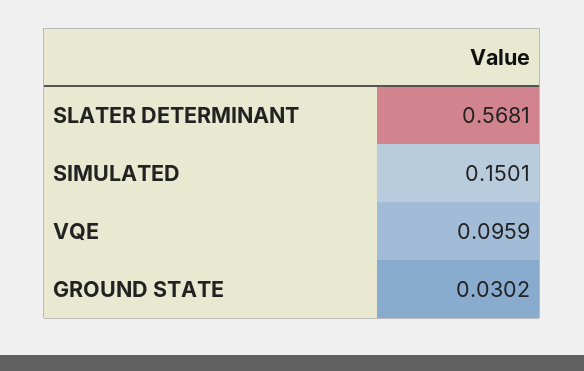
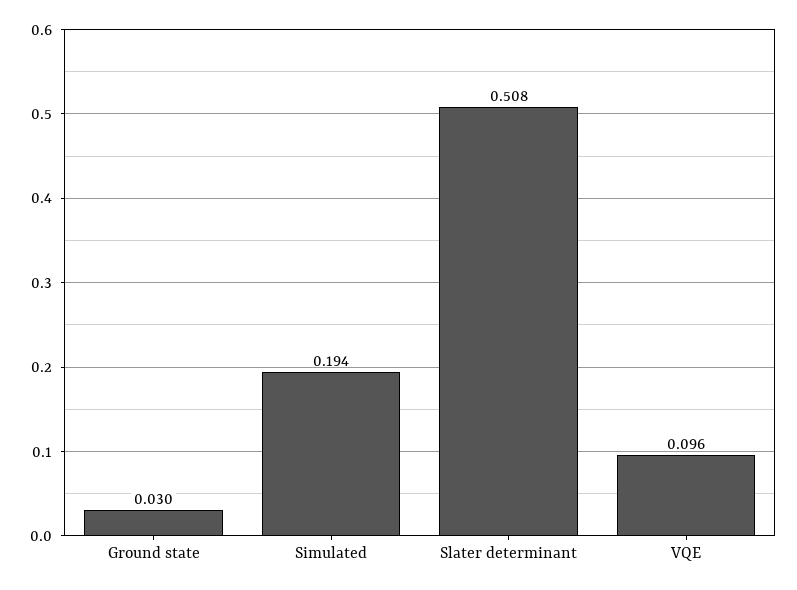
  {
-   "SLATER DETERMINANT": 0.5681,
+   "SLATER DETERMINANT": 0.508,
-   "SIMULATED": 0.1501,
+   "SIMULATED": 0.194,
    "VQE": 0.0959,
    "GROUND STATE": 0.0302
  }

